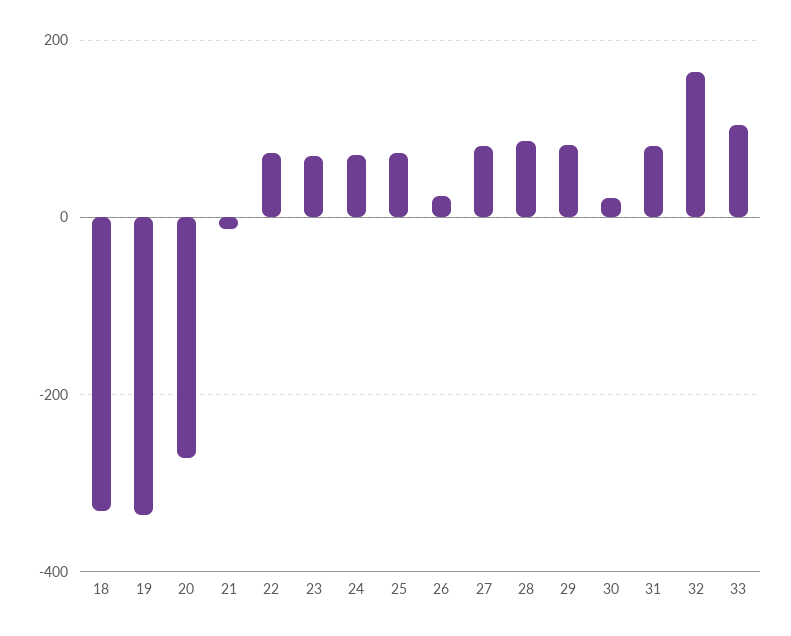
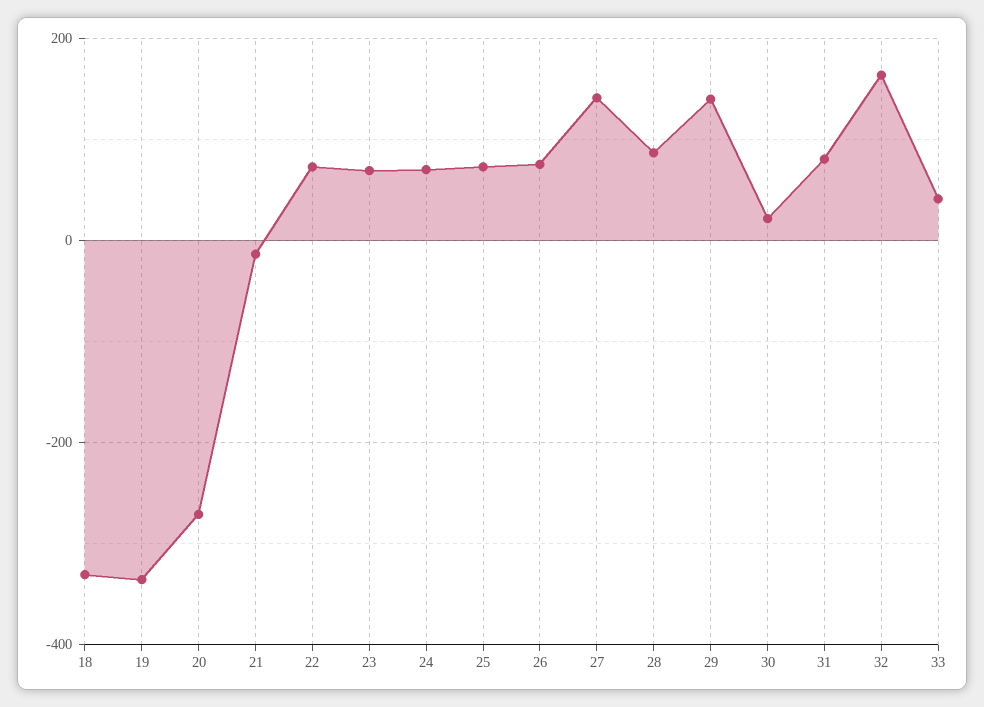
  {
    "18": -340,
    "19": -340,
    "20": -280,
    "21": -20,
    "22": 80,
    "23": 60,
    "24": 80,
    "25": 80,
-   "26": 20,
+   "26": 80,
-   "27": 80,
+   "27": 140,
    "28": 80,
-   "29": 80,
+   "29": 140,
    "30": 20,
    "31": 80,
    "32": 160,
-   "33": 100
+   "33": 40
  }

